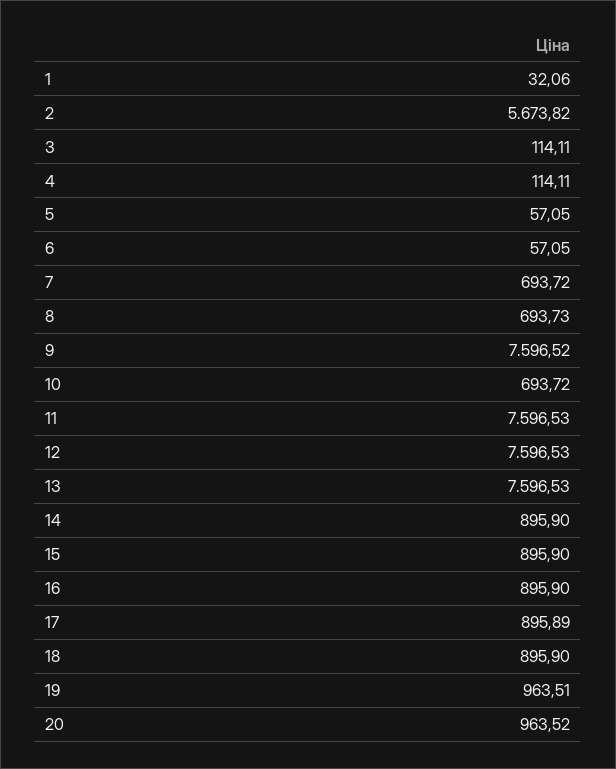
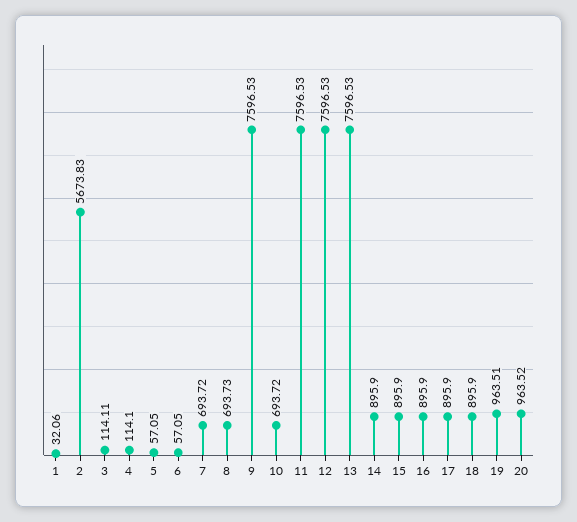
  {
    "1": 32.06,
-   "2": 5673.82,
+   "2": 5673.83,
    "3": 114.11,
-   "4": 114.11,
+   "4": 114.1,
    "5": 57.05,
    "6": 57.05,
    "7": 693.72,
    "8": 693.73,
-   "9": 7596.52,
+   "9": 7596.53,
    "10": 693.72,
    "11": 7596.53,
    "12": 7596.53,
    "13": 7596.53,
    "14": 895.9,
    "15": 895.9,
    "16": 895.9,
-   "17": 895.89,
+   "17": 895.9,
    "18": 895.9,
    "19": 963.51,
    "20": 963.52
  }

